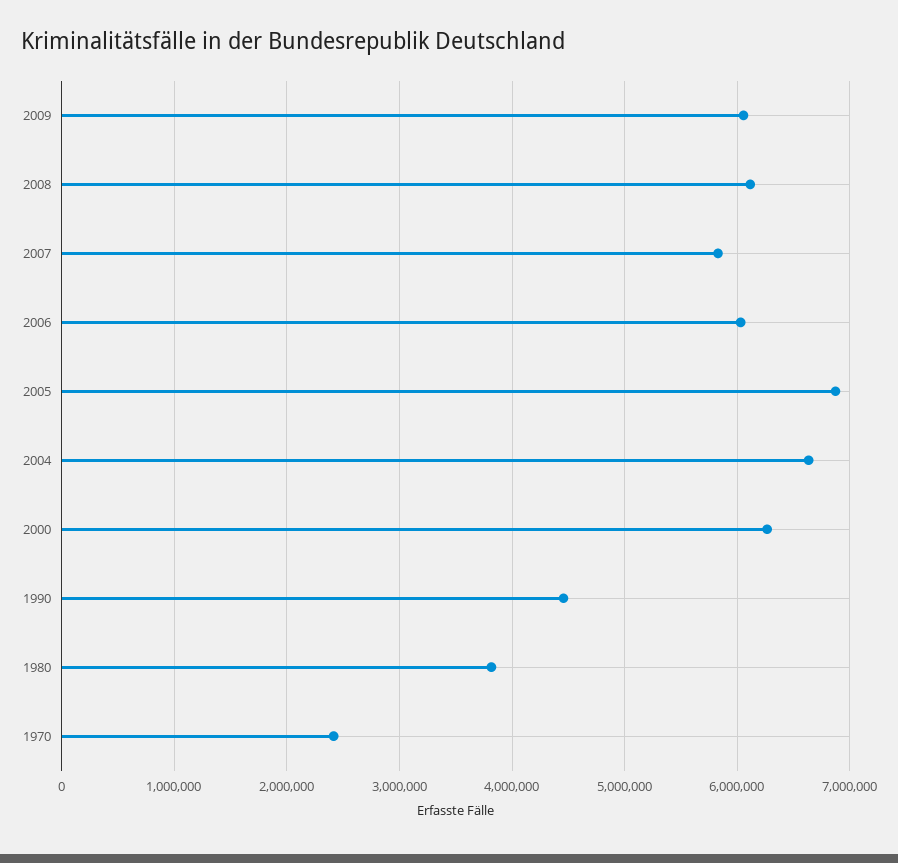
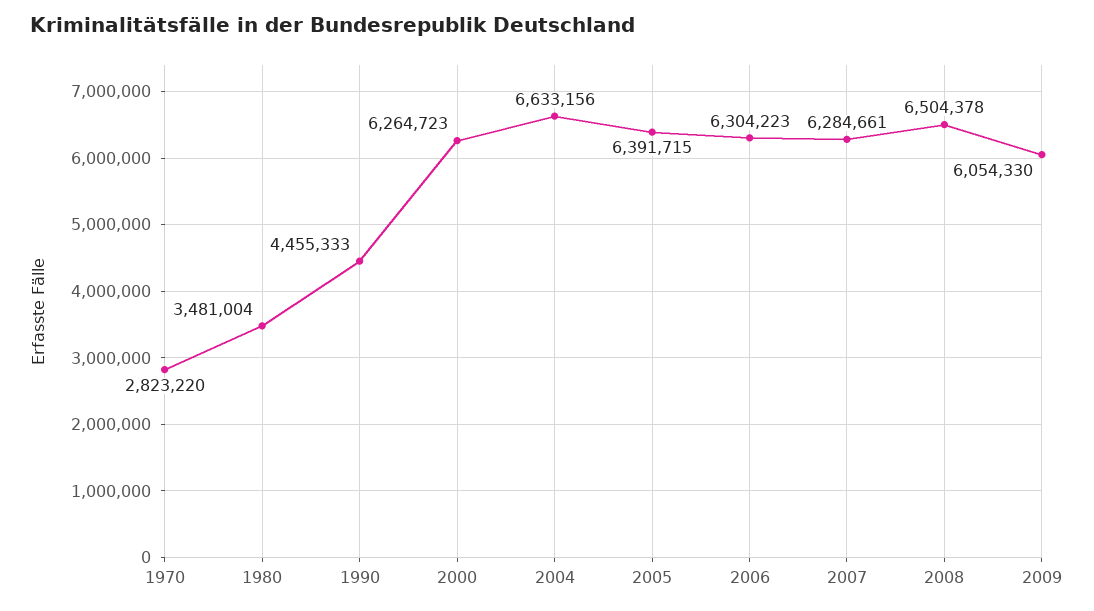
  {
    "2009": 6054330,
-   "2008": 6100000,
+   "2008": 6504378,
-   "2007": 5800000,
+   "2007": 6284661,
-   "2006": 6000000,
+   "2006": 6304223,
-   "2005": 6900000,
+   "2005": 6391715,
    "2004": 6633156,
    "2000": 6264723,
    "1990": 4455333,
-   "1980": 3800000,
+   "1980": 3481004,
-   "1970": 2400000
+   "1970": 2823220
  }

